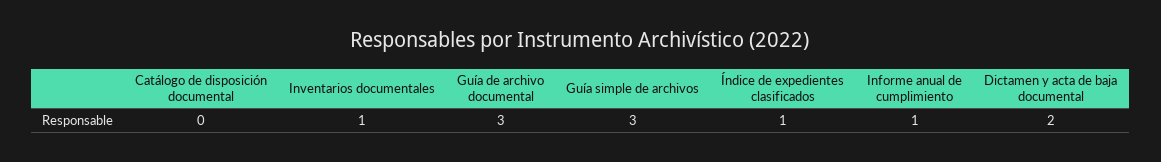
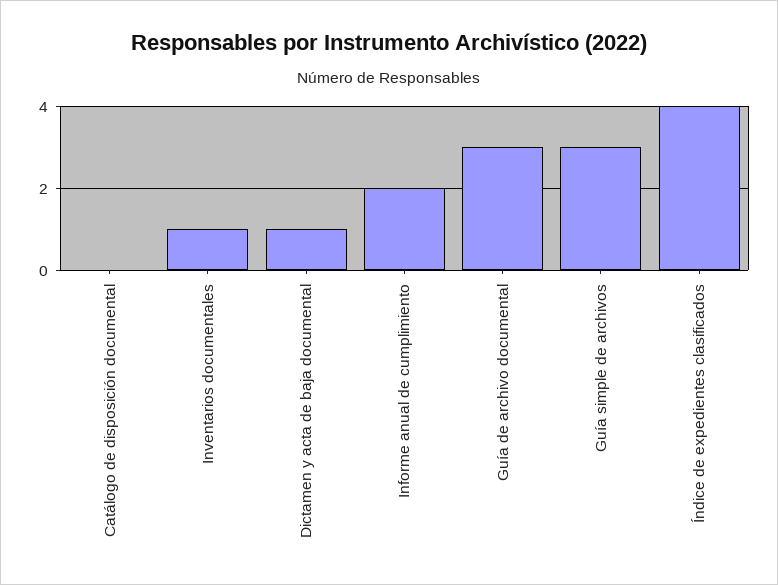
  {
    "Catálogo de disposición documental": 0,
    "Inventarios documentales": 1,
    "Guía de archivo documental": 3,
    "Guía simple de archivos": 3,
-   "Índice de expedientes clasificados": 1,
+   "Índice de expedientes clasificados": 4,
-   "Informe anual de cumplimiento": 1,
+   "Informe anual de cumplimiento": 2,
-   "Dictamen y acta de baja documental": 2
+   "Dictamen y acta de baja documental": 1
  }

